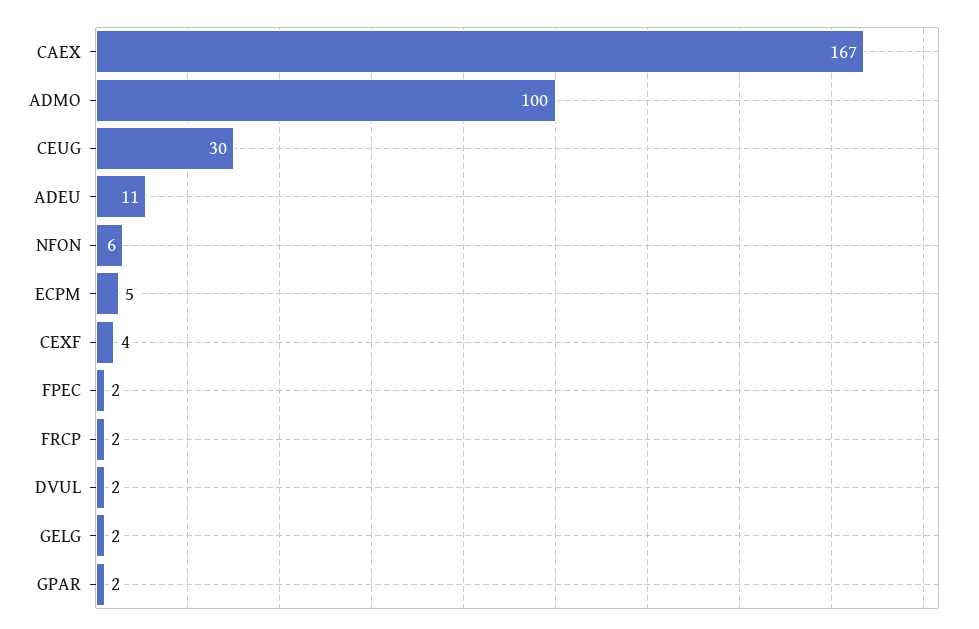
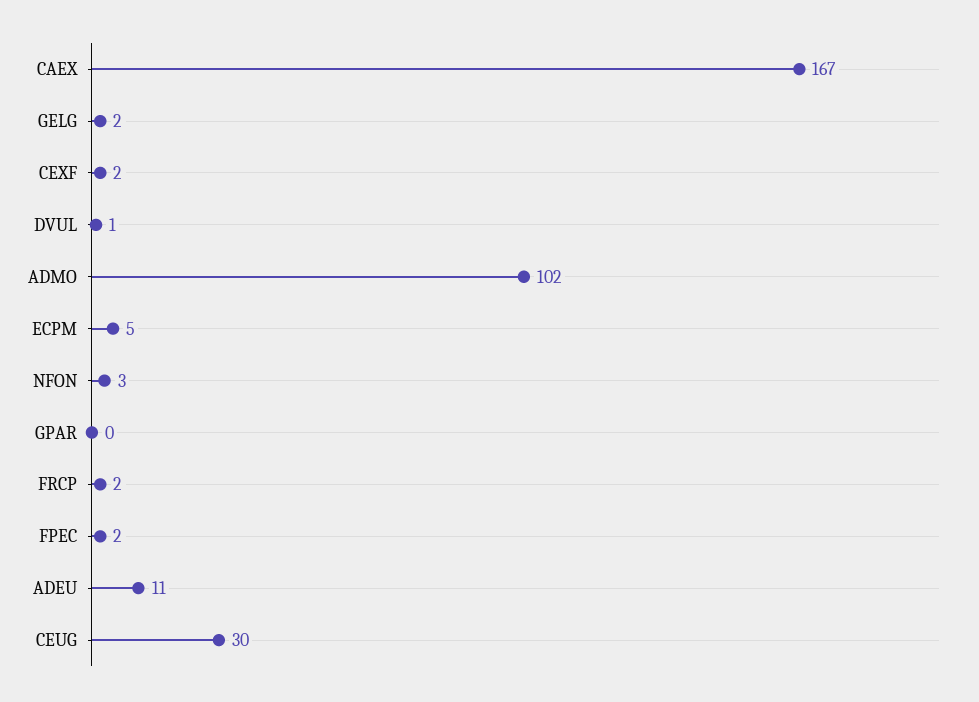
  {
    "CAEX": 167,
-   "ADMO": 100,
+   "ADMO": 102,
    "CEUG": 30,
    "ADEU": 11,
-   "NFON": 6,
+   "NFON": 3,
    "ECPM": 5,
-   "CEXF": 4,
+   "CEXF": 2,
    "FPEC": 2,
    "FRCP": 2,
-   "DVUL": 2,
+   "DVUL": 1,
    "GELG": 2,
-   "GPAR": 2
+   "GPAR": 0
  }

